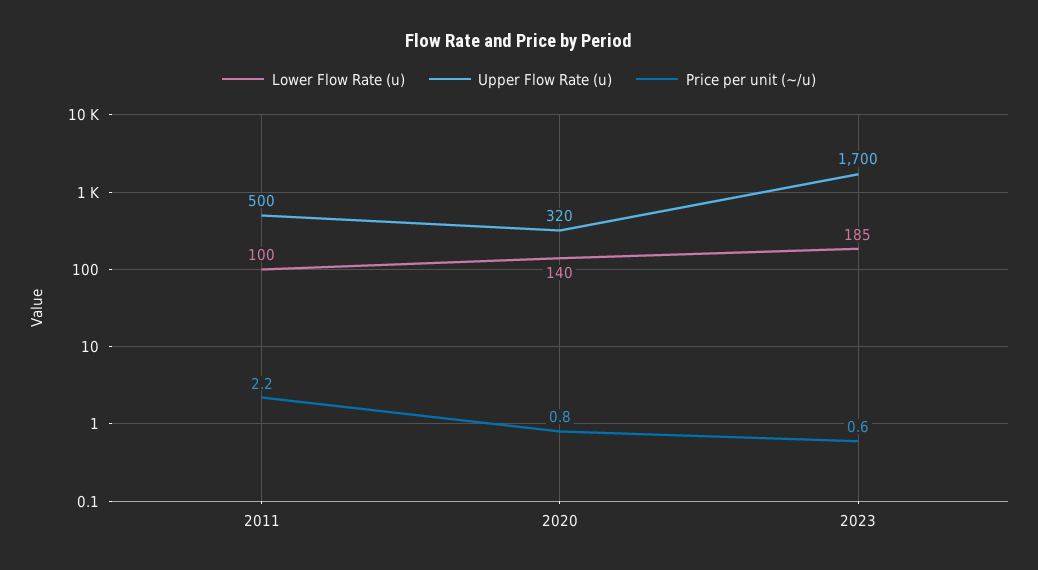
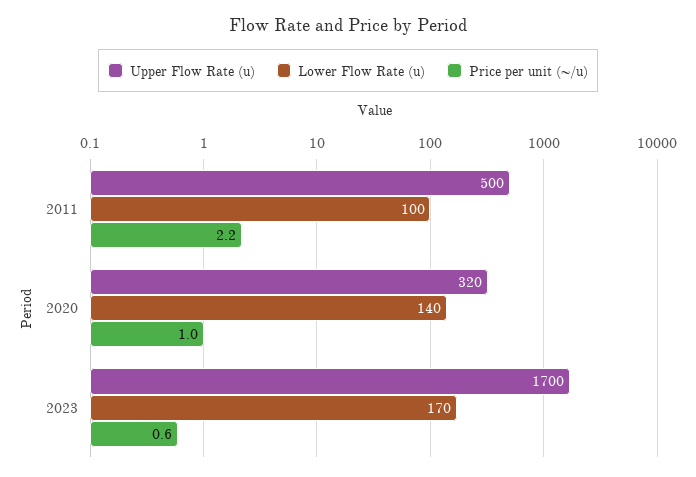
  {
    "Lower Flow Rate (u)": {
      "2011": 100,
      "2020": 140,
-     "2023": 185
+     "2023": 170
    },
    "Upper Flow Rate (u)": {
      "2011": 500,
      "2020": 320,
      "2023": 1700
    },
    "Price per unit (~/u)": {
      "2011": 2.2,
-     "2020": 0.8,
+     "2020": 1,
      "2023": 0.6
    }
  }

